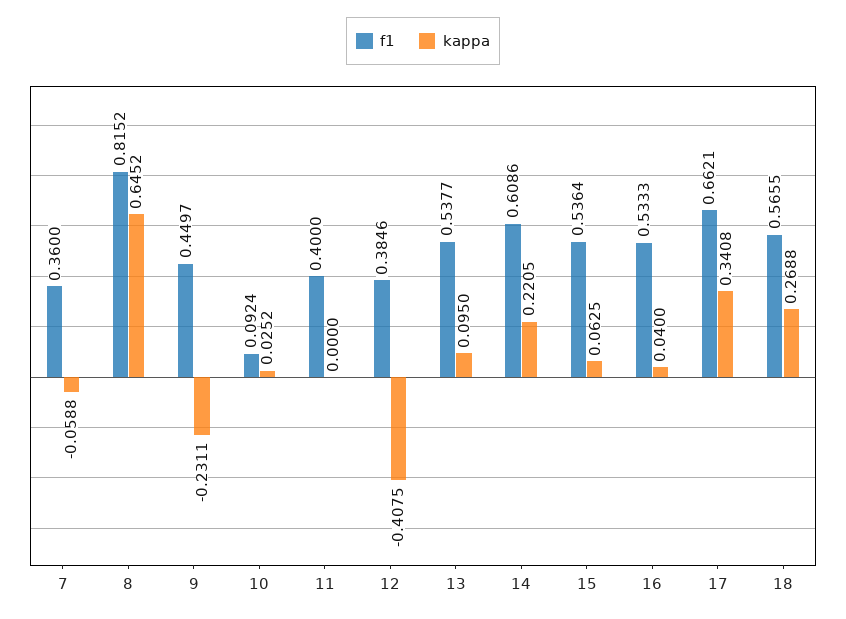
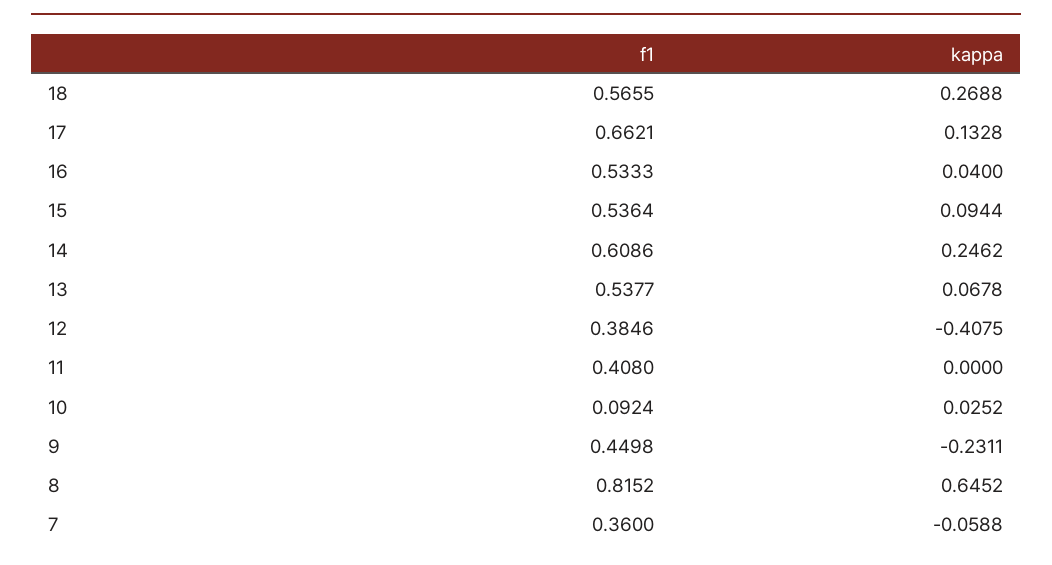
  {
    "f1": {
      "7": 0.36,
      "8": 0.8152,
-     "9": 0.4497,
+     "9": 0.4498,
      "10": 0.0924,
-     "11": 0.4,
+     "11": 0.408,
      "12": 0.3846,
      "13": 0.5377,
      "14": 0.6086,
      "15": 0.5364,
      "16": 0.5333,
      "17": 0.6621,
      "18": 0.5655
    },
    "kappa": {
      "7": -0.0588,
      "8": 0.6452,
      "9": -0.2311,
      "10": 0.0252,
      "11": 0,
      "12": -0.4075,
-     "13": 0.095,
+     "13": 0.0678,
-     "14": 0.2205,
+     "14": 0.2462,
-     "15": 0.0625,
+     "15": 0.0944,
      "16": 0.04,
-     "17": 0.3408,
+     "17": 0.1328,
      "18": 0.2688
    }
  }

